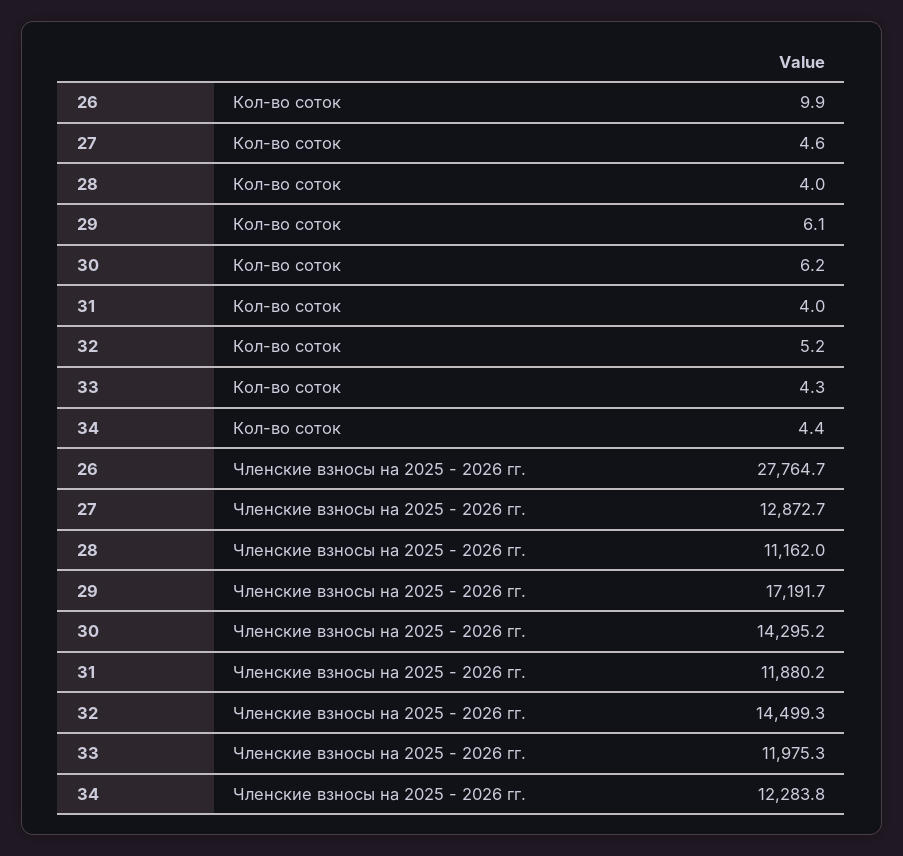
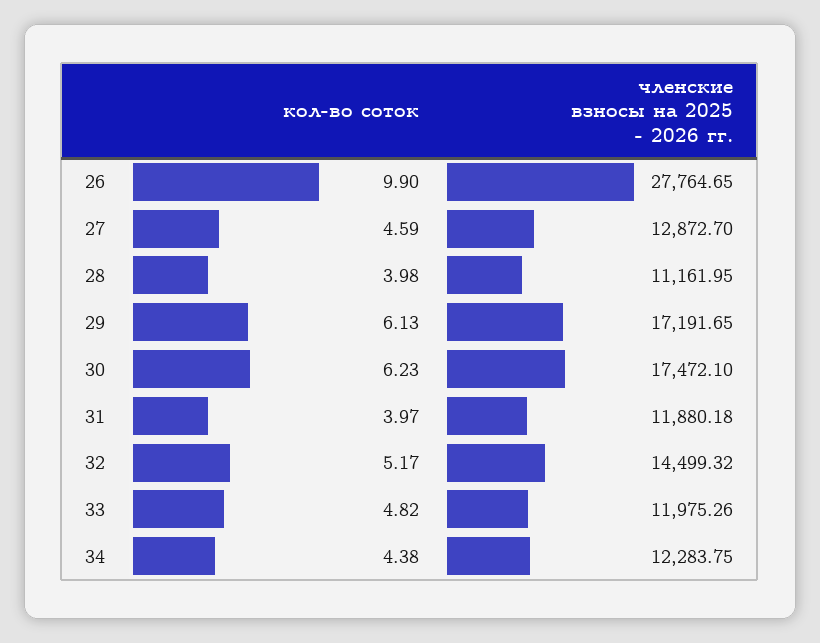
  {
    "26": {
      "Кол-во соток": 9.9,
      "Членские взносы на 2025 - 2026 гг.": 27764.65
    },
    "27": {
      "Кол-во соток": 4.59,
      "Членские взносы на 2025 - 2026 гг.": 12872.7
    },
    "28": {
      "Кол-во соток": 3.98,
      "Членские взносы на 2025 - 2026 гг.": 11161.95
    },
    "29": {
      "Кол-во соток": 6.13,
      "Членские взносы на 2025 - 2026 гг.": 17191.65
    },
    "30": {
      "Кол-во соток": 6.23,
-     "Членские взносы на 2025 - 2026 гг.": 14295.2
+     "Членские взносы на 2025 - 2026 гг.": 17472.1
    },
    "31": {
      "Кол-во соток": 3.97,
      "Членские взносы на 2025 - 2026 гг.": 11880.18
    },
    "32": {
      "Кол-во соток": 5.17,
      "Членские взносы на 2025 - 2026 гг.": 14499.32
    },
    "33": {
-     "Кол-во соток": 4.3,
+     "Кол-во соток": 4.82,
      "Членские взносы на 2025 - 2026 гг.": 11975.26
    },
    "34": {
      "Кол-во соток": 4.38,
      "Членские взносы на 2025 - 2026 гг.": 12283.75
    }
  }

